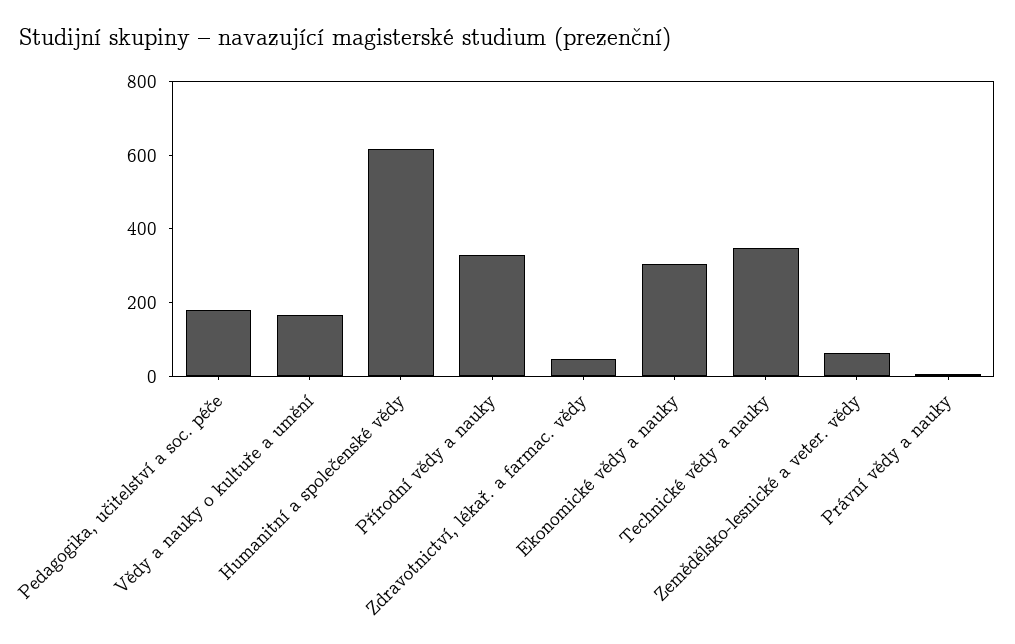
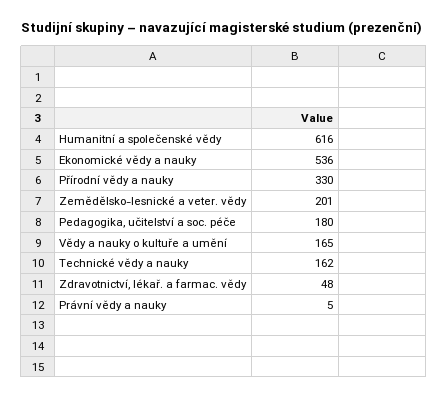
  {
    "Pedagogika, učitelství a soc. péče": 180,
    "Vědy a nauky o kultuře a umění": 165,
    "Humanitní a společenské vědy": 616,
    "Přírodní vědy a nauky": 330,
    "Zdravotnictví, lékař. a farmac. vědy": 48,
-   "Ekonomické vědy a nauky": 300,
+   "Ekonomické vědy a nauky": 536,
-   "Technické vědy a nauky": 350,
+   "Technické vědy a nauky": 162,
-   "Zemědělsko-lesnické a veter. vědy": 50,
+   "Zemědělsko-lesnické a veter. vědy": 201,
    "Právní vědy a nauky": 5
  }

